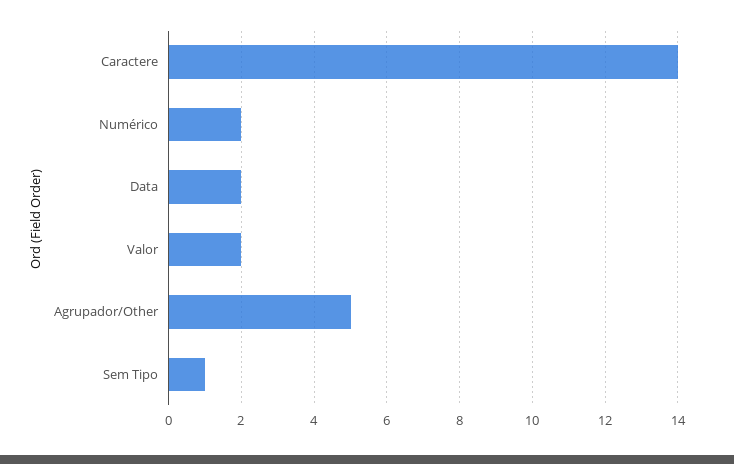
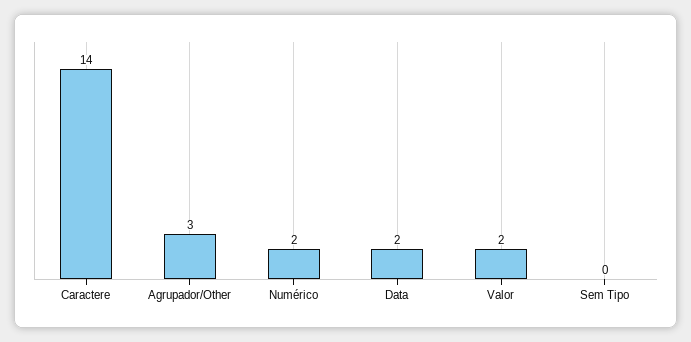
  {
    "Caractere": 14,
    "Numérico": 2,
    "Data": 2,
    "Valor": 2,
-   "Agrupador/Other": 5,
+   "Agrupador/Other": 3,
-   "Sem Tipo": 1
+   "Sem Tipo": 0
  }

